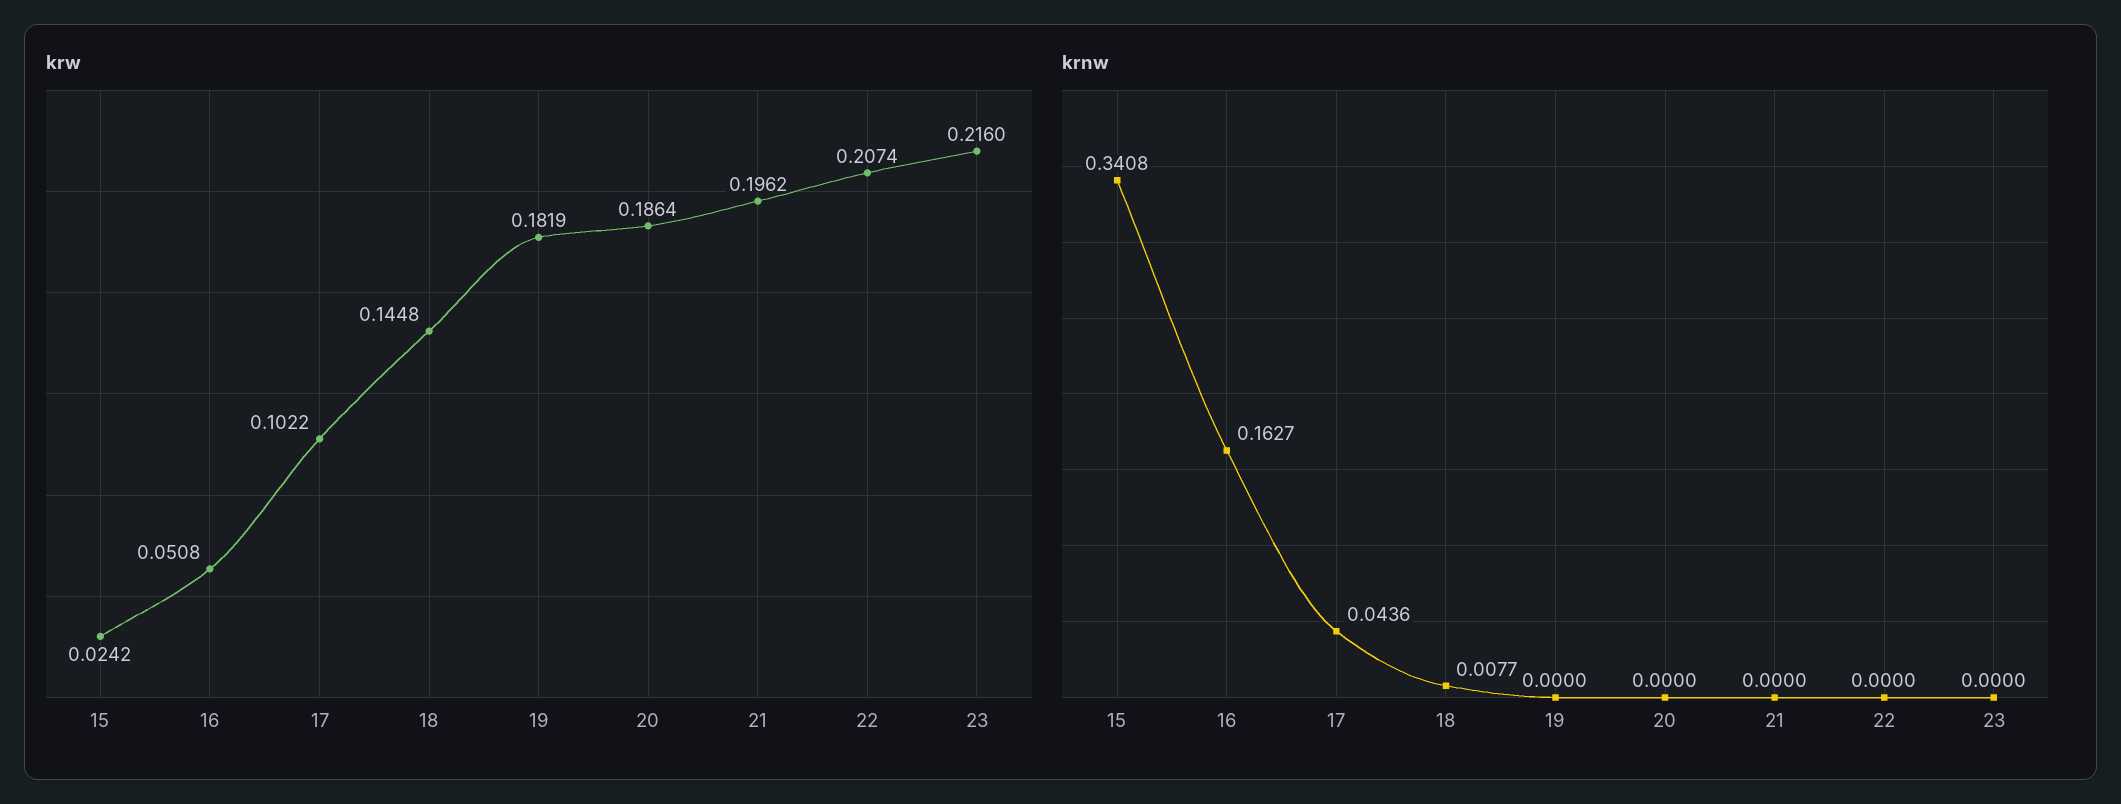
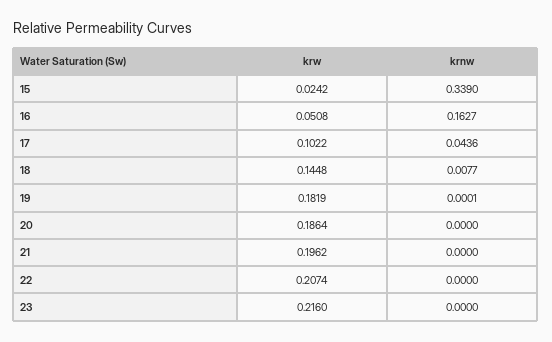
  {
    "krw": {
      "15": 0.0242,
      "16": 0.0508,
      "17": 0.1022,
      "18": 0.1448,
      "19": 0.1819,
      "20": 0.1864,
      "21": 0.1962,
      "22": 0.2074,
      "23": 0.216
    },
    "krnw": {
-     "15": 0.3408,
+     "15": 0.339,
      "16": 0.1627,
      "17": 0.0436,
      "18": 0.0077,
-     "19": 0,
+     "19": 0.0001,
      "20": 0,
      "21": 0,
      "22": 0,
      "23": 0
    }
  }

